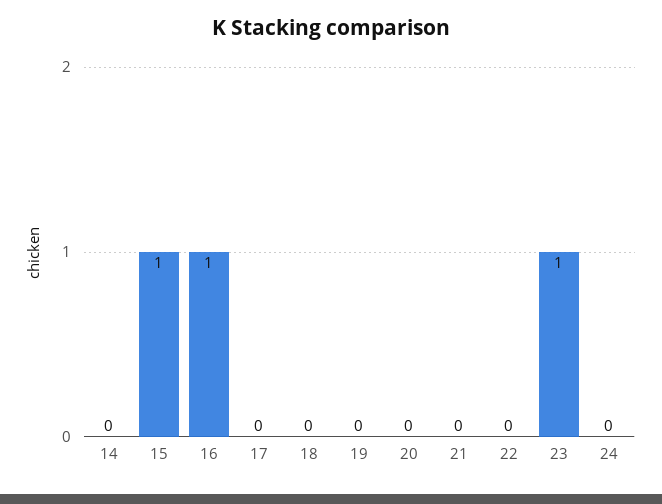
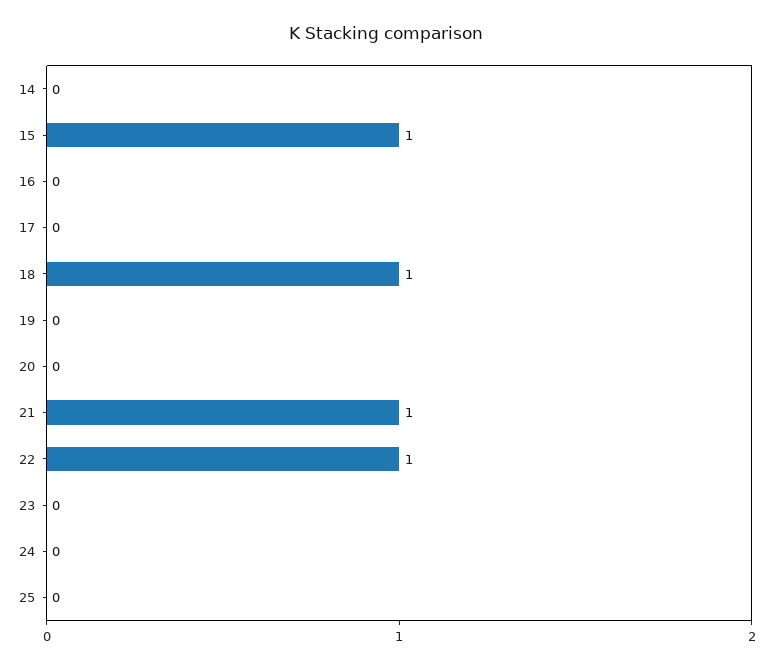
  {
    "14": 0,
    "15": 1,
-   "16": 1,
+   "16": 0,
    "17": 0,
-   "18": 0,
+   "18": 1,
    "19": 0,
    "20": 0,
-   "21": 0,
+   "21": 1,
-   "22": 0,
+   "22": 1,
-   "23": 1,
+   "23": 0,
-   "24": 0
+   "24": 0,
+   "25": 0
  }

